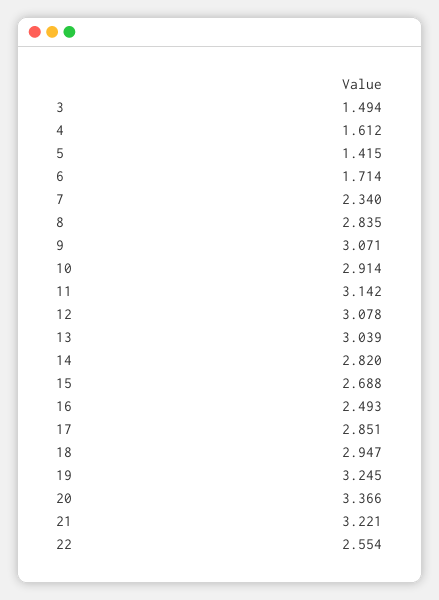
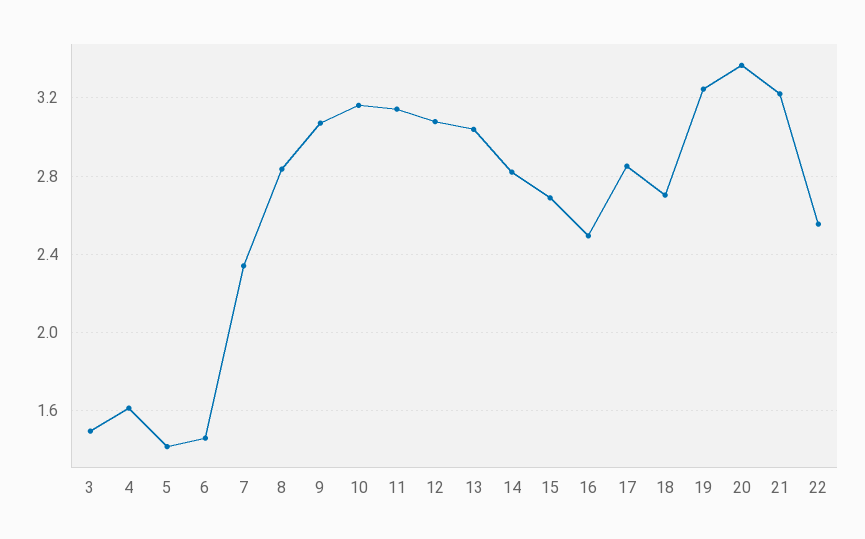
  {
    "3": 1.494,
    "4": 1.612,
    "5": 1.415,
-   "6": 1.714,
+   "6": 1.45,
    "7": 2.34,
    "8": 2.835,
    "9": 3.071,
-   "10": 2.914,
+   "10": 3.15,
    "11": 3.142,
    "12": 3.078,
    "13": 3.039,
    "14": 2.82,
    "15": 2.688,
    "16": 2.493,
    "17": 2.851,
-   "18": 2.947,
+   "18": 2.7,
    "19": 3.245,
    "20": 3.366,
    "21": 3.221,
    "22": 2.554
  }

